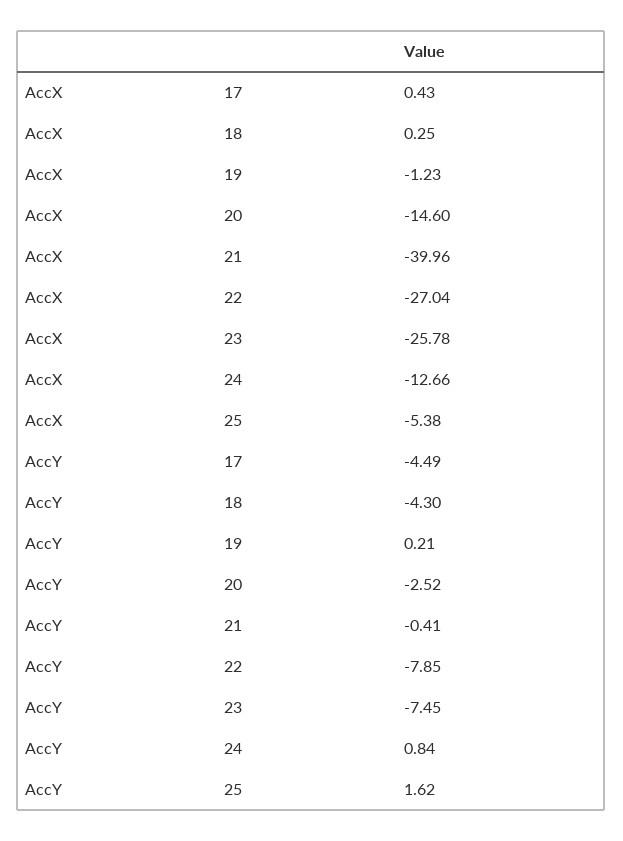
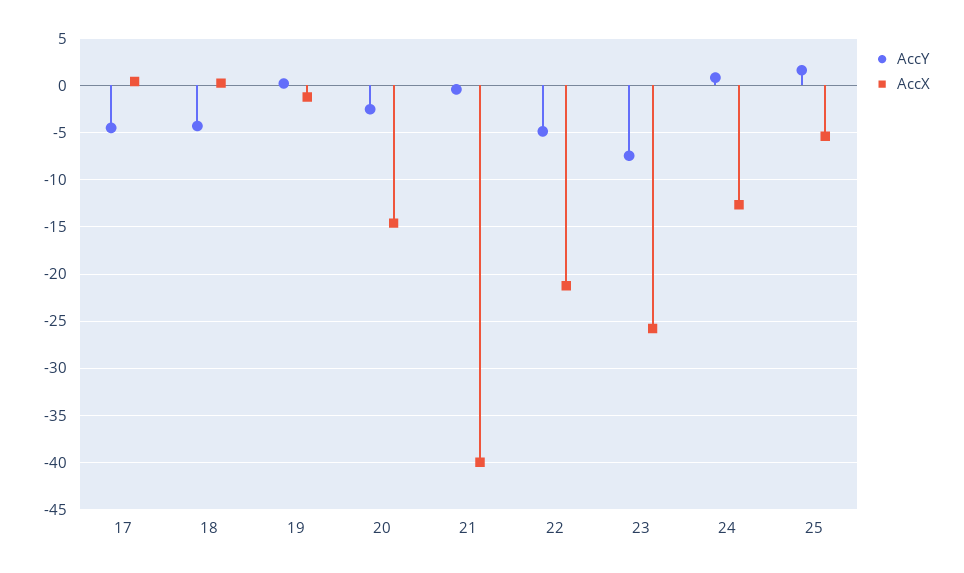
  {
    "AccX": {
      "17": 0.43,
      "18": 0.25,
      "19": -1.23,
      "20": -14.6,
      "21": -39.96,
-     "22": -27.04,
+     "22": -21,
      "23": -25.78,
      "24": -12.66,
      "25": -5.38
    },
    "AccY": {
      "17": -4.49,
      "18": -4.3,
      "19": 0.21,
      "20": -2.52,
      "21": -0.41,
-     "22": -7.85,
+     "22": -5,
      "23": -7.45,
      "24": 0.84,
      "25": 1.62
    }
  }

